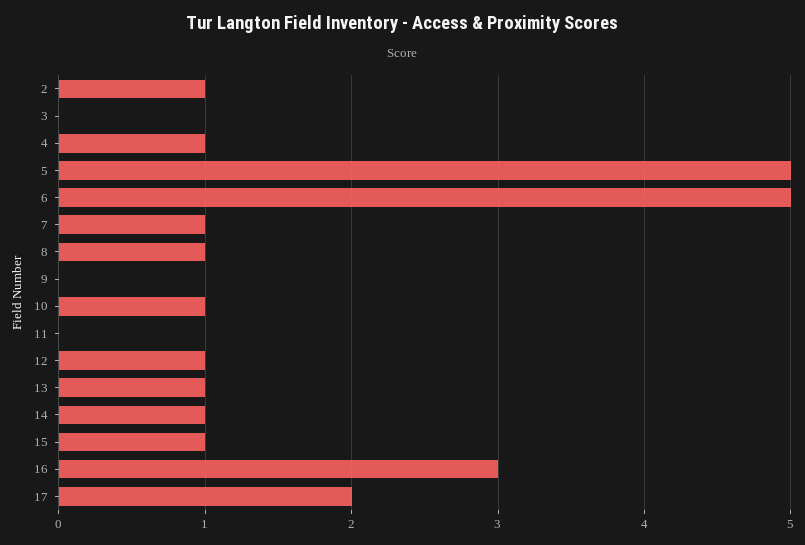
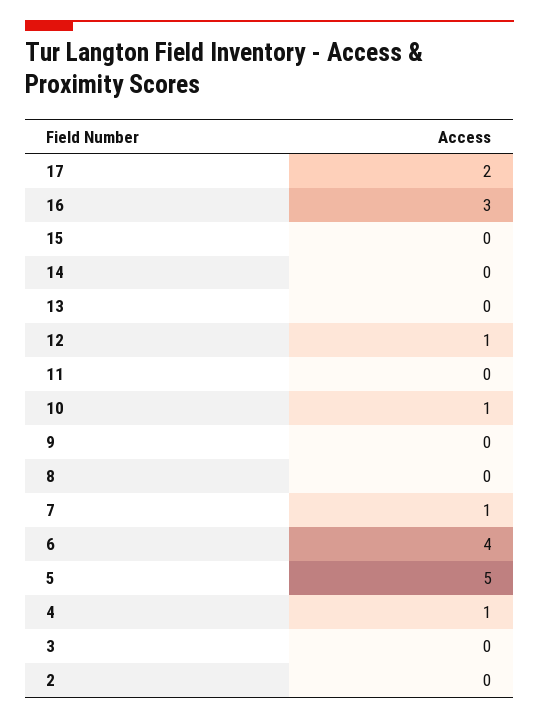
  {
-   "2": 1,
+   "2": 0,
    "3": 0,
    "4": 1,
    "5": 5,
-   "6": 5,
+   "6": 4,
    "7": 1,
-   "8": 1,
+   "8": 0,
    "9": 0,
    "10": 1,
    "11": 0,
    "12": 1,
-   "13": 1,
+   "13": 0,
-   "14": 1,
+   "14": 0,
-   "15": 1,
+   "15": 0,
    "16": 3,
    "17": 2
  }

